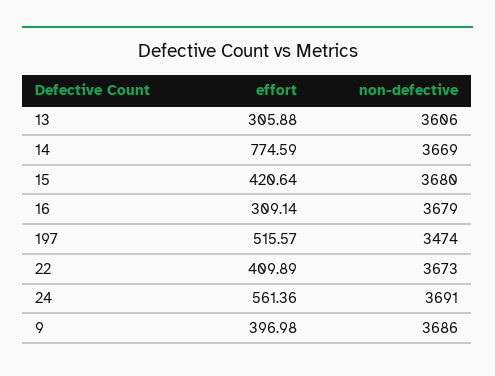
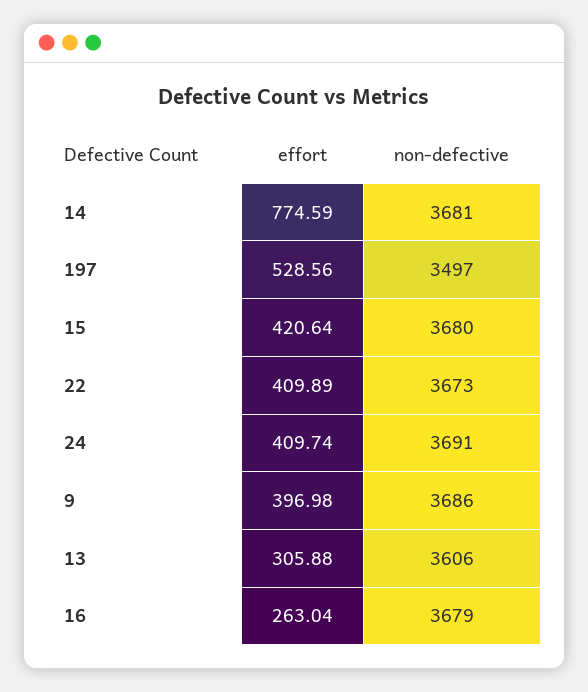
  {
    "effort": {
      "13": 305.88,
      "14": 774.59,
      "15": 420.64,
-     "16": 309.14,
+     "16": 263.04,
-     "197": 515.57,
+     "197": 528.56,
      "22": 409.89,
-     "24": 561.36,
+     "24": 409.74,
      "9": 396.98
    },
    "non-defective": {
      "13": 3606,
-     "14": 3669,
+     "14": 3681,
      "15": 3680,
      "16": 3679,
-     "197": 3474,
+     "197": 3497,
      "22": 3673,
      "24": 3691,
      "9": 3686
    }
  }

